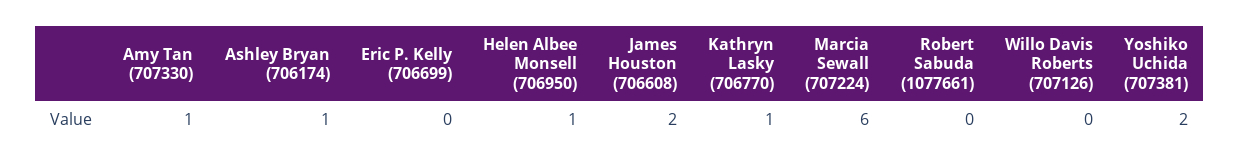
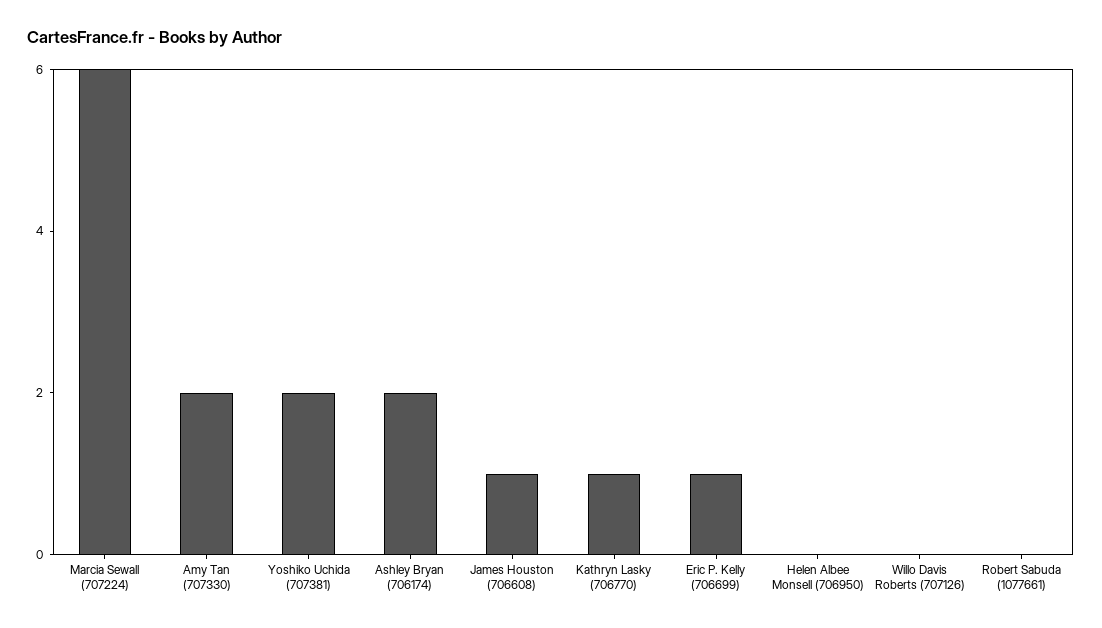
  {
-   "Amy Tan (707330)": 1,
+   "Amy Tan (707330)": 2,
-   "Ashley Bryan (706174)": 1,
+   "Ashley Bryan (706174)": 2,
-   "Eric P. Kelly (706699)": 0,
+   "Eric P. Kelly (706699)": 1,
-   "Helen Albee Monsell (706950)": 1,
+   "Helen Albee Monsell (706950)": 0,
-   "James Houston (706608)": 2,
+   "James Houston (706608)": 1,
    "Kathryn Lasky (706770)": 1,
    "Marcia Sewall (707224)": 6,
    "Robert Sabuda (1077661)": 0,
    "Willo Davis Roberts (707126)": 0,
    "Yoshiko Uchida (707381)": 2
  }

